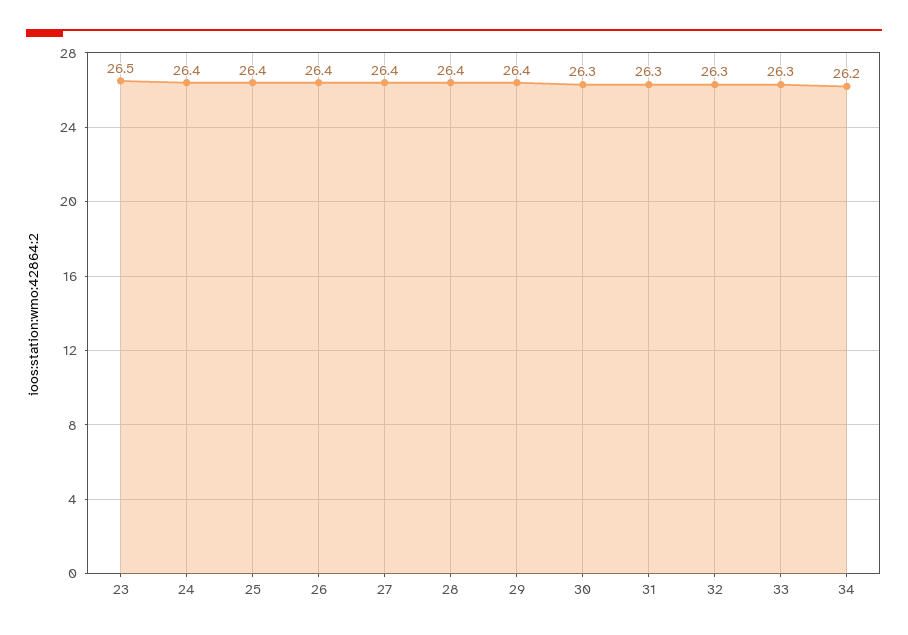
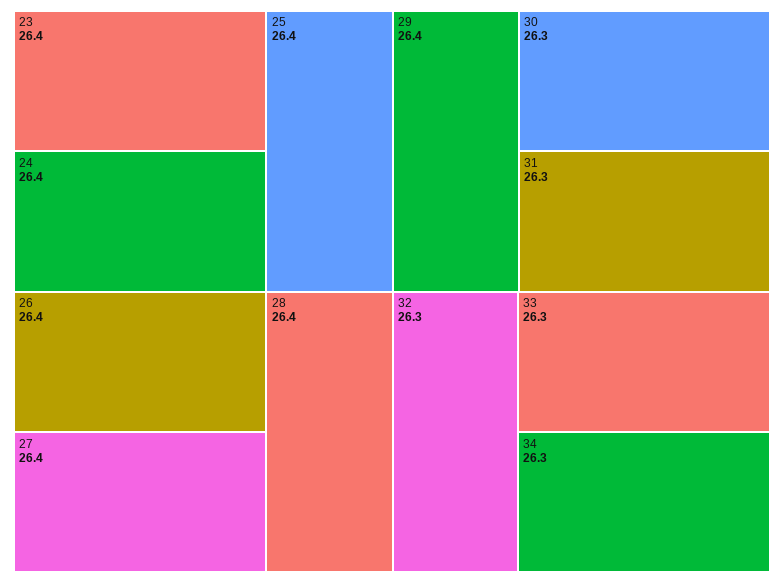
  {
-   "23": 26.5,
+   "23": 26.4,
    "24": 26.4,
    "25": 26.4,
    "26": 26.4,
    "27": 26.4,
    "28": 26.4,
    "29": 26.4,
    "30": 26.3,
    "31": 26.3,
    "32": 26.3,
    "33": 26.3,
-   "34": 26.2
+   "34": 26.3
  }

